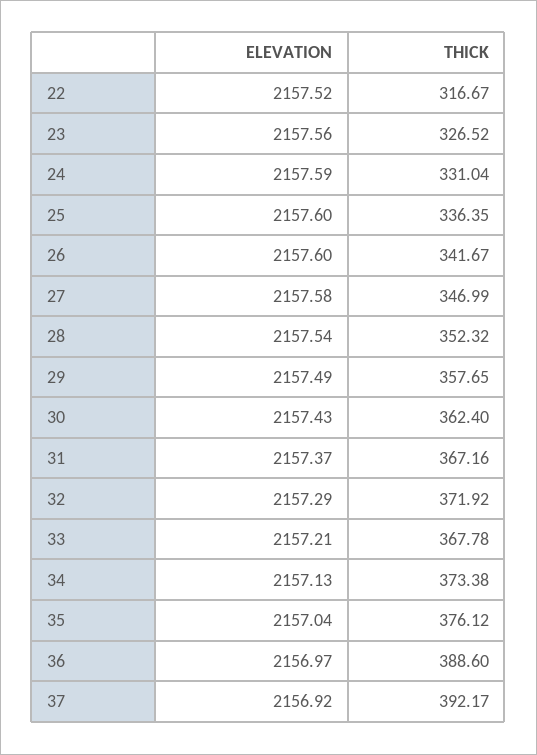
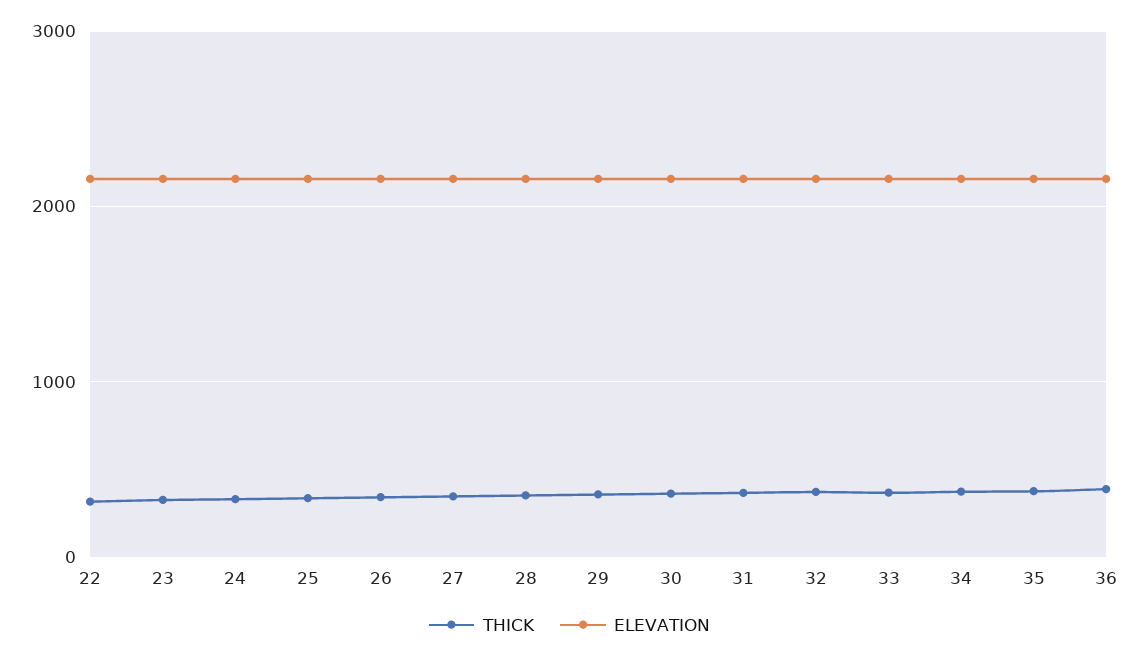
  {
    "ELEVATION": {
      "22": 2157.52,
      "23": 2157.56,
      "24": 2157.59,
      "25": 2157.6,
      "26": 2157.6,
      "27": 2157.58,
      "28": 2157.54,
      "29": 2157.49,
      "30": 2157.43,
      "31": 2157.37,
      "32": 2157.29,
      "33": 2157.21,
      "34": 2157.13,
      "35": 2157.04,
-     "36": 2156.97,
+     "36": 2156.97
-     "37": 2156.92
    },
    "THICK": {
      "22": 316.67,
      "23": 326.52,
      "24": 331.04,
      "25": 336.35,
      "26": 341.67,
      "27": 346.99,
      "28": 352.32,
      "29": 357.65,
      "30": 362.4,
      "31": 367.16,
      "32": 371.92,
      "33": 367.78,
      "34": 373.38,
      "35": 376.12,
-     "36": 388.6,
+     "36": 388.6
-     "37": 392.17
    }
  }

